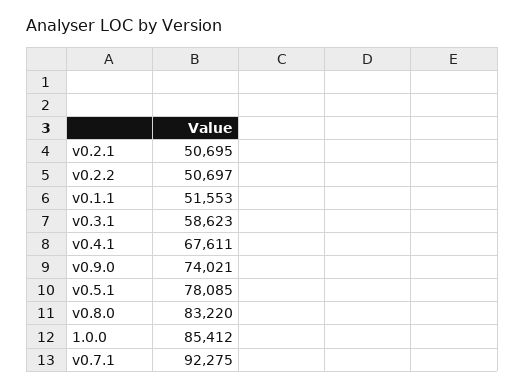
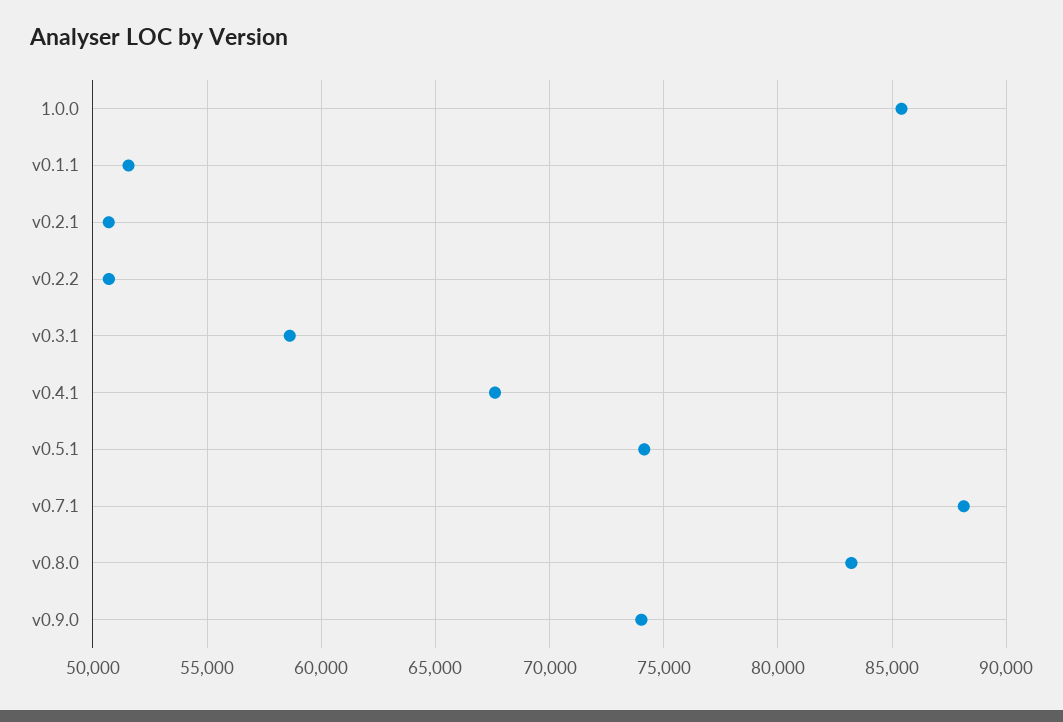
  {
    "v0.2.1": 50695,
    "v0.2.2": 50697,
    "v0.1.1": 51553,
    "v0.3.1": 58623,
    "v0.4.1": 67611,
    "v0.9.0": 74021,
-   "v0.5.1": 78085,
+   "v0.5.1": 74000,
    "v0.8.0": 83220,
    "1.0.0": 85412,
-   "v0.7.1": 92275
+   "v0.7.1": 88000
  }

